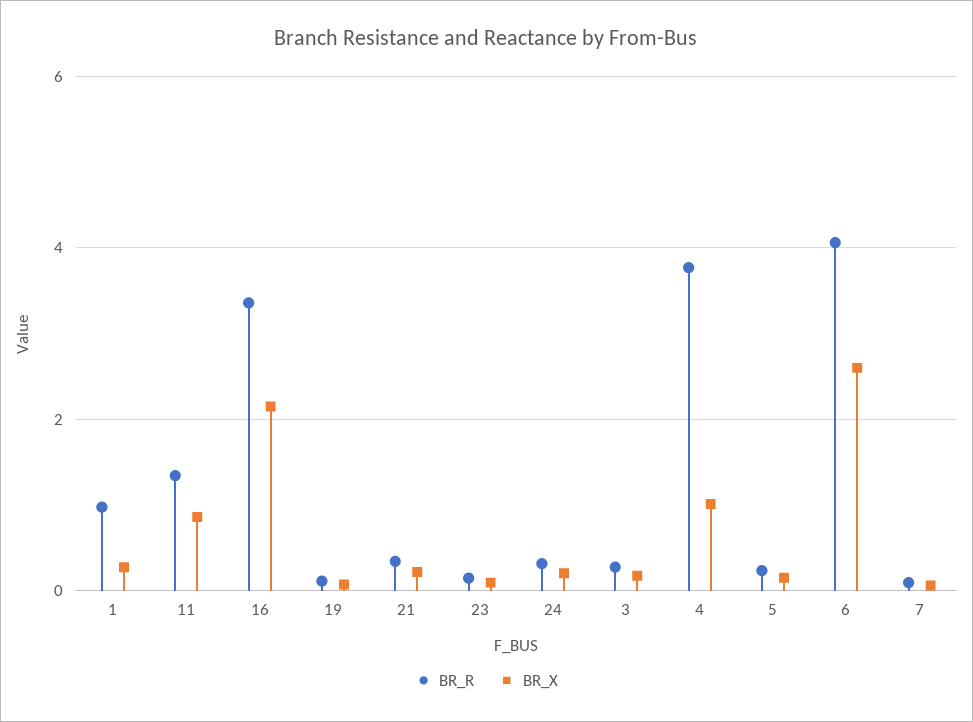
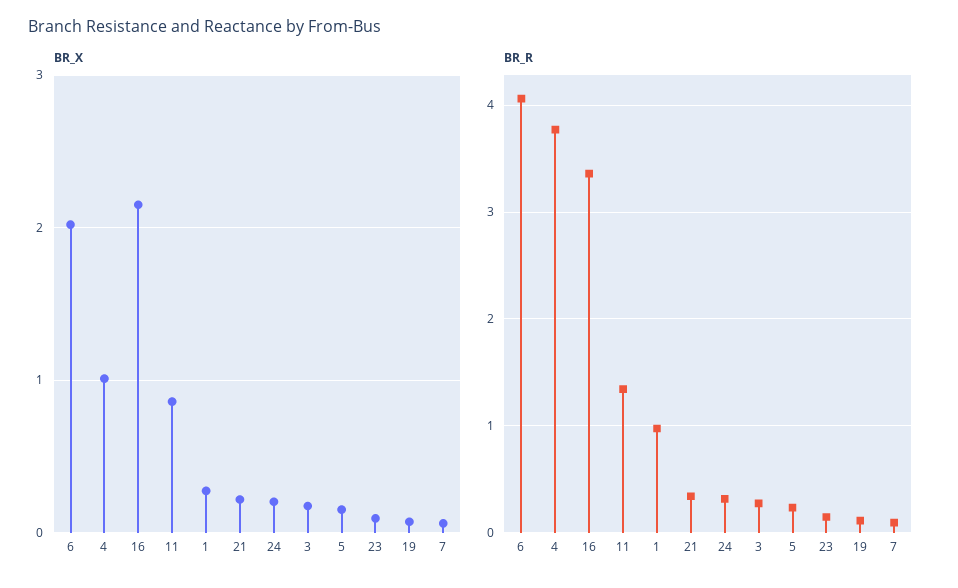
  {
    "BR_R": {
      "1": 1,
      "11": 1.3,
      "16": 3.4,
      "19": 0.1,
      "21": 0.3,
      "23": 0.1,
      "24": 0.3,
      "3": 0.3,
      "4": 3.8,
      "5": 0.2,
      "6": 4.1,
      "7": 0.1
    },
    "BR_X": {
      "1": 0.3,
      "11": 0.9,
      "16": 2.2,
      "19": 0.1,
      "21": 0.2,
      "23": 0.1,
      "24": 0.2,
      "3": 0.2,
      "4": 1,
      "5": 0.2,
-     "6": 2.6,
+     "6": 2,
      "7": 0.1
    }
  }

